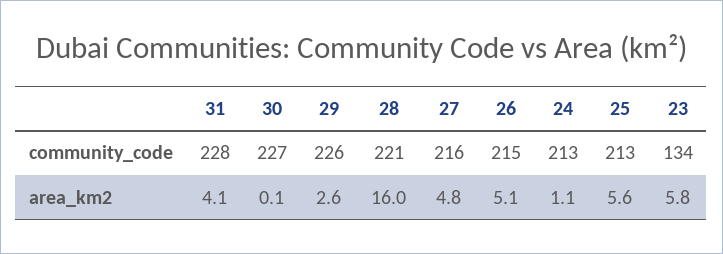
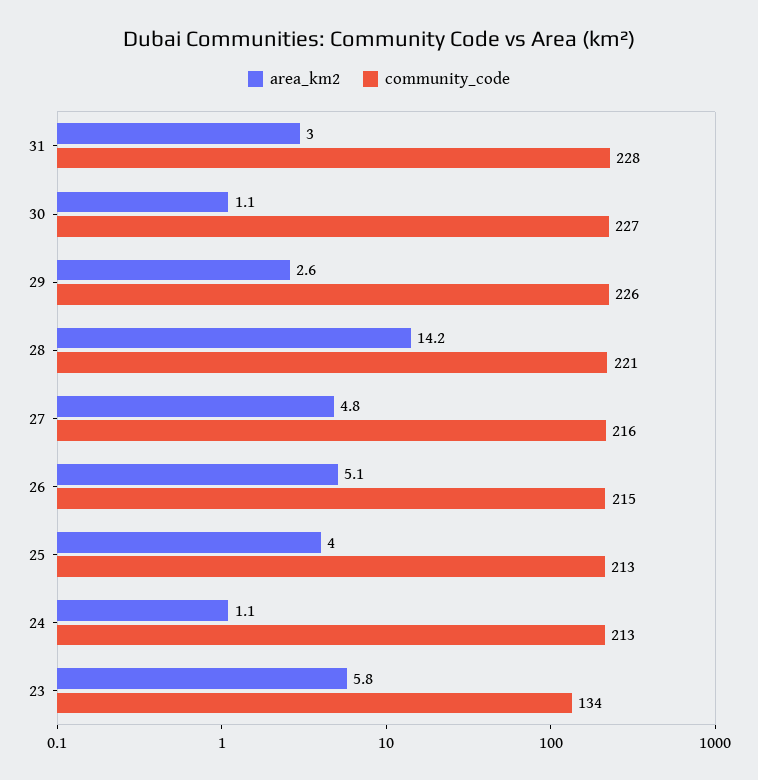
  {
    "community_code": {
      "31": 228,
      "30": 227,
      "29": 226,
      "28": 221,
      "27": 216,
      "26": 215,
      "24": 213,
      "25": 213,
      "23": 134
    },
    "area_km2": {
-     "31": 4.1,
+     "31": 3,
-     "30": 0.1,
+     "30": 1.1,
      "29": 2.6,
-     "28": 16,
+     "28": 14.2,
      "27": 4.8,
      "26": 5.1,
      "24": 1.1,
-     "25": 5.6,
+     "25": 4,
      "23": 5.8
    }
  }

